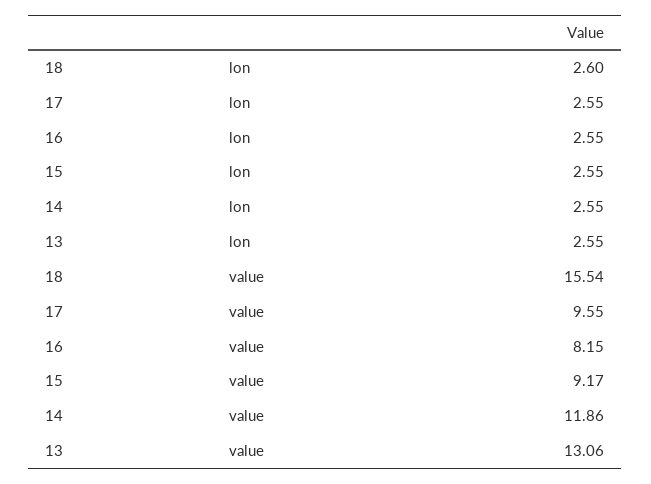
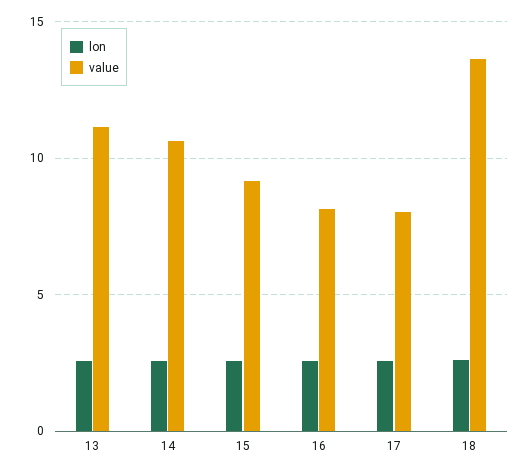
  {
    "lon": {
      "18": 2.6,
      "17": 2.55,
      "16": 2.55,
      "15": 2.55,
      "14": 2.55,
      "13": 2.55
    },
    "value": {
-     "18": 15.54,
+     "18": 13.5,
-     "17": 9.55,
+     "17": 8,
      "16": 8.15,
      "15": 9.17,
-     "14": 11.86,
+     "14": 10.5,
-     "13": 13.06
+     "13": 11
    }
  }

